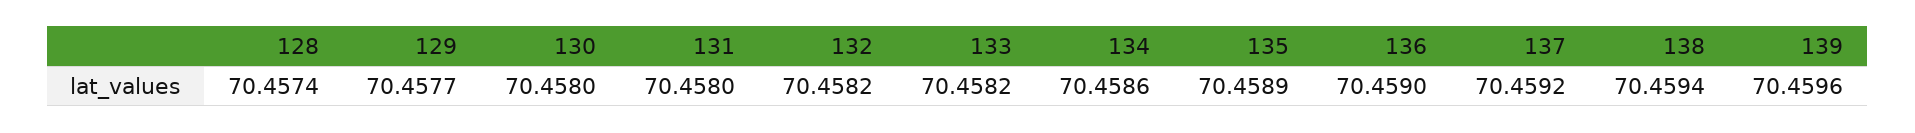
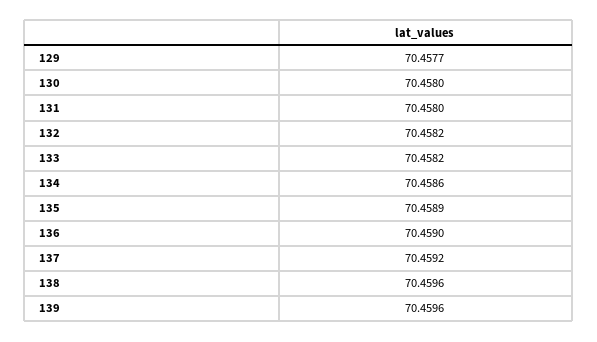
  {
-   "128": 70.4574,
    "129": 70.4577,
    "130": 70.458,
    "131": 70.458,
    "132": 70.4582,
    "133": 70.4582,
    "134": 70.4586,
    "135": 70.4589,
    "136": 70.459,
    "137": 70.4592,
-   "138": 70.4594,
+   "138": 70.4596,
    "139": 70.4596
  }

